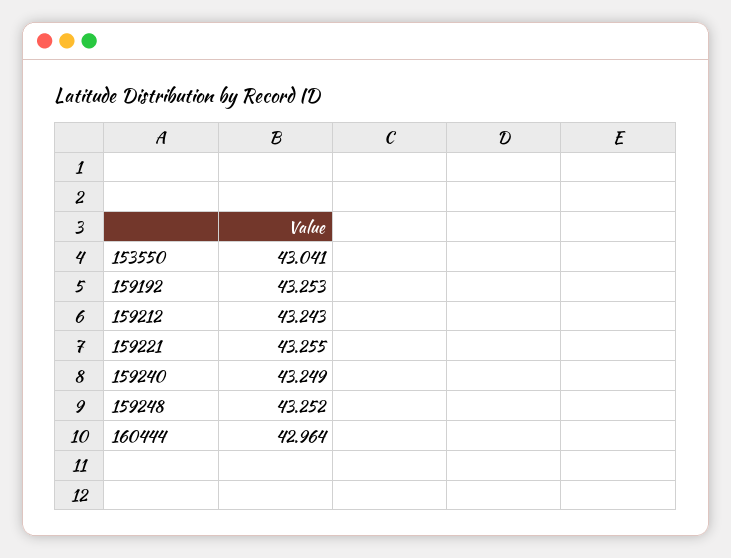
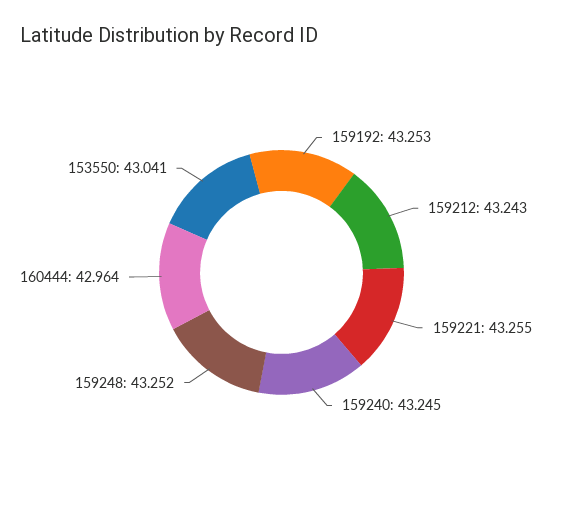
  {
    "153550": 43.041,
    "159192": 43.253,
    "159212": 43.243,
    "159221": 43.255,
-   "159240": 43.249,
+   "159240": 43.245,
    "159248": 43.252,
    "160444": 42.964
  }

